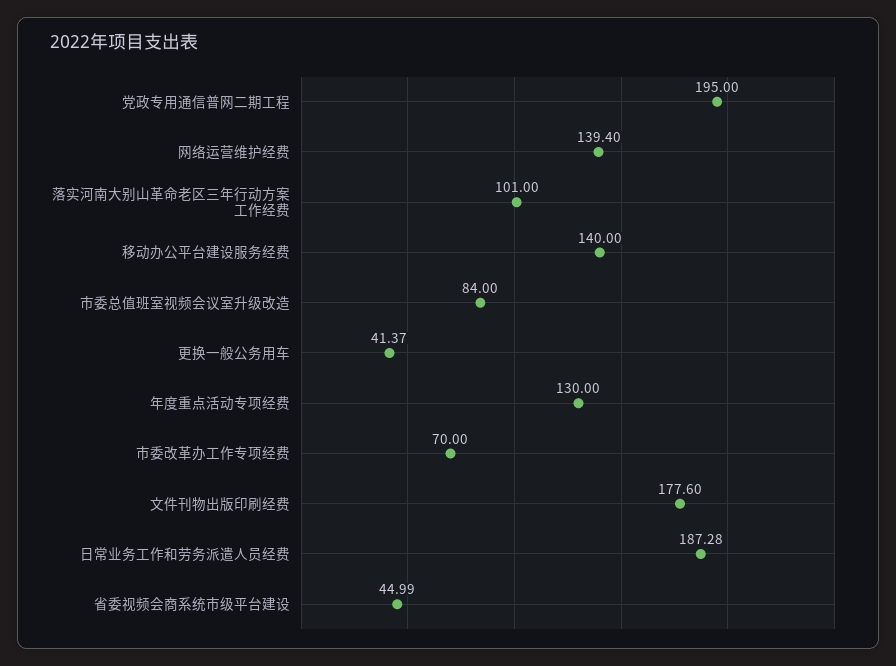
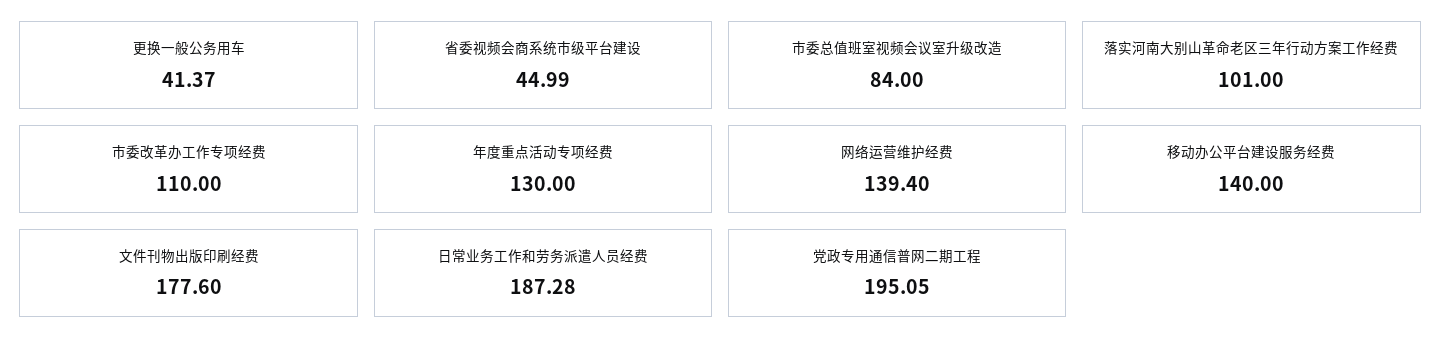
  {
-   "党政专用通信普网二期工程": 195,
+   "党政专用通信普网二期工程": 195.05,
    "网络运营维护经费": 139.4,
    "落实河南大别山革命老区三年行动方案工作经费": 101,
    "移动办公平台建设服务经费": 140,
    "市委总值班室视频会议室升级改造": 84,
    "更换一般公务用车": 41.37,
    "年度重点活动专项经费": 130,
-   "市委改革办工作专项经费": 70,
+   "市委改革办工作专项经费": 110,
    "文件刊物出版印刷经费": 177.6,
    "日常业务工作和劳务派遣人员经费": 187.28,
    "省委视频会商系统市级平台建设": 44.99
  }

